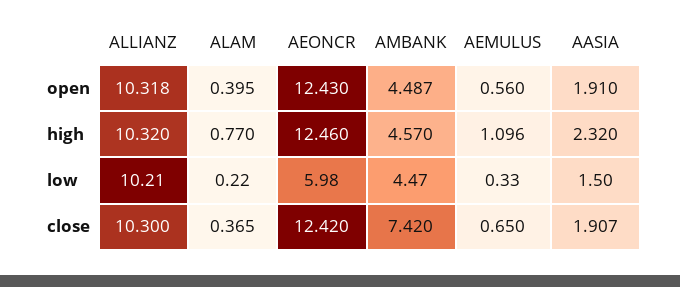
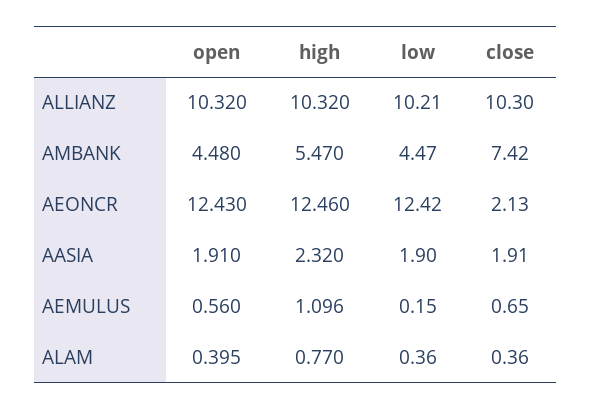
  {
    "ALLIANZ": {
-     "open": 10.318,
+     "open": 10.32,
      "high": 10.32,
      "low": 10.21,
      "close": 10.3
    },
    "ALAM": {
      "open": 0.395,
      "high": 0.77,
-     "low": 0.22,
+     "low": 0.36,
-     "close": 0.365
+     "close": 0.36
    },
    "AEONCR": {
      "open": 12.43,
      "high": 12.46,
-     "low": 5.98,
+     "low": 12.42,
-     "close": 12.42
+     "close": 2.13
    },
    "AMBANK": {
-     "open": 4.487,
+     "open": 4.48,
-     "high": 4.57,
+     "high": 5.47,
      "low": 4.47,
      "close": 7.42
    },
    "AEMULUS": {
      "open": 0.56,
      "high": 1.096,
-     "low": 0.33,
+     "low": 0.15,
      "close": 0.65
    },
    "AASIA": {
      "open": 1.91,
      "high": 2.32,
-     "low": 1.5,
+     "low": 1.9,
-     "close": 1.907
+     "close": 1.91
    }
  }

